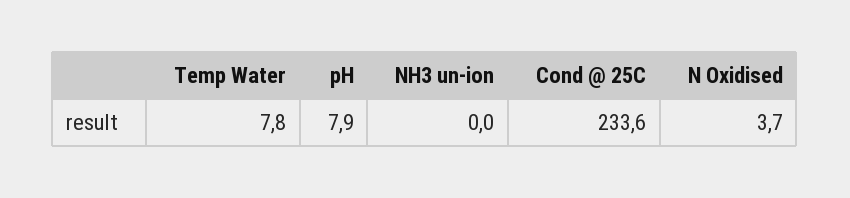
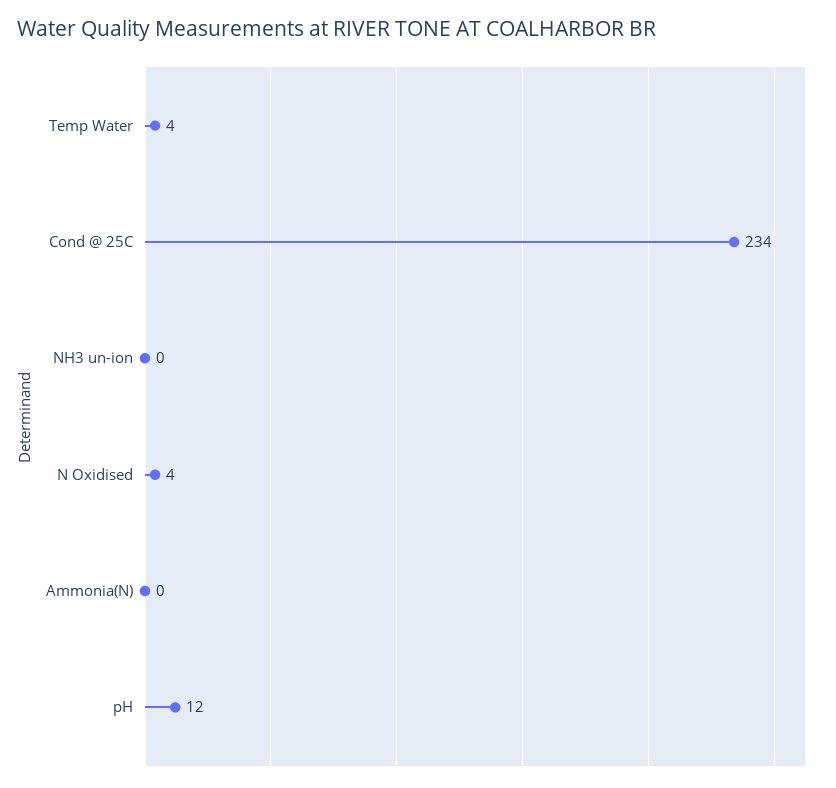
  {
-   "Temp Water": 7.8,
+   "Temp Water": 4,
-   "pH": 7.9,
+   "pH": 12,
    "NH3 un-ion": 0,
    "Cond @ 25C": 233.6,
-   "N Oxidised": 3.7
+   "N Oxidised": 3.7,
+   "Ammonia(N)": 0
  }

